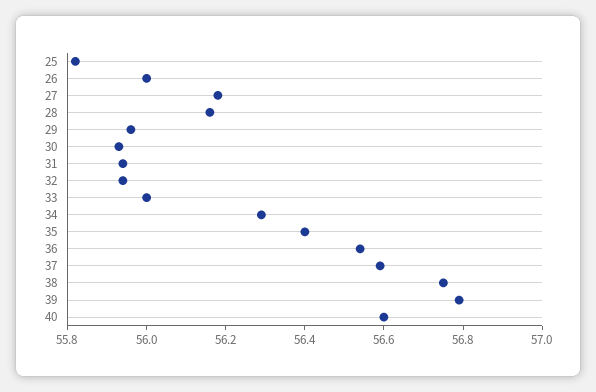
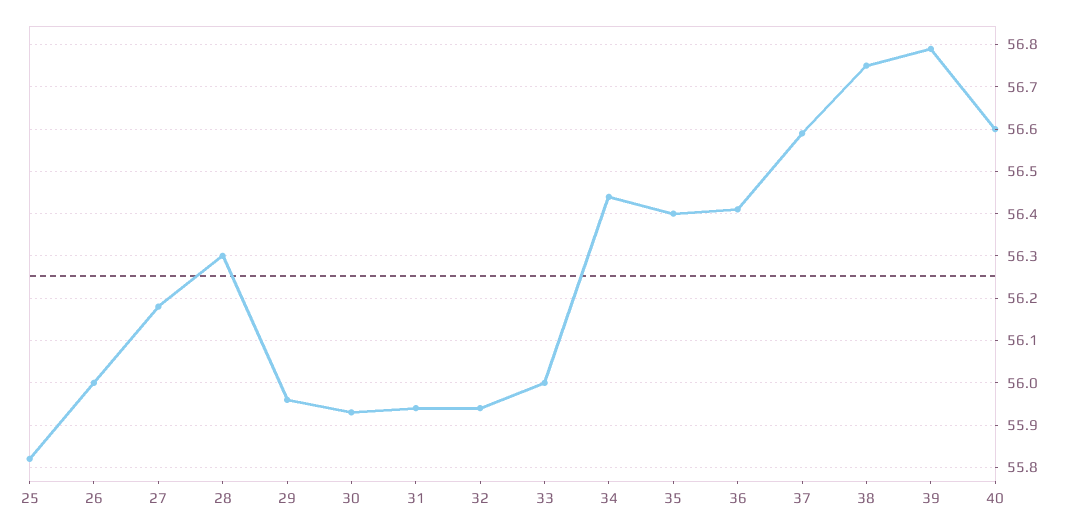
  {
    "25": 55.8,
    "26": 56,
    "27": 56.2,
-   "28": 56.15,
+   "28": 56.3,
    "29": 55.95,
    "30": 55.95,
    "31": 55.95,
    "32": 55.95,
    "33": 56,
-   "34": 56.3,
+   "34": 56.45,
    "35": 56.4,
-   "36": 56.55,
+   "36": 56.4,
    "37": 56.6,
    "38": 56.75,
    "39": 56.8,
    "40": 56.6
  }

